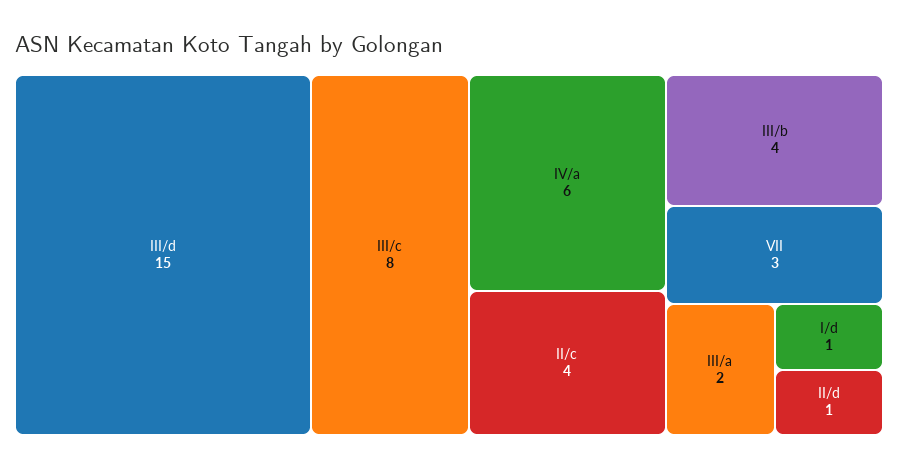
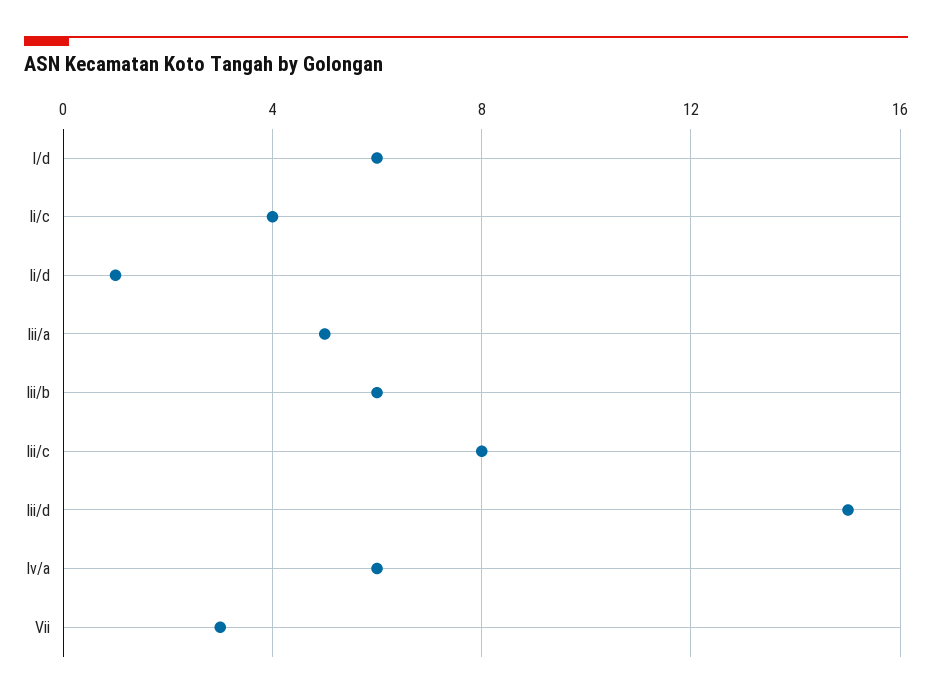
  {
    "III/d": 15,
    "III/c": 8,
    "IV/a": 6,
    "II/c": 4,
-   "III/b": 4,
+   "III/b": 6,
    "VII": 3,
-   "III/a": 2,
+   "III/a": 5,
-   "I/d": 1,
+   "I/d": 6,
    "II/d": 1
  }

